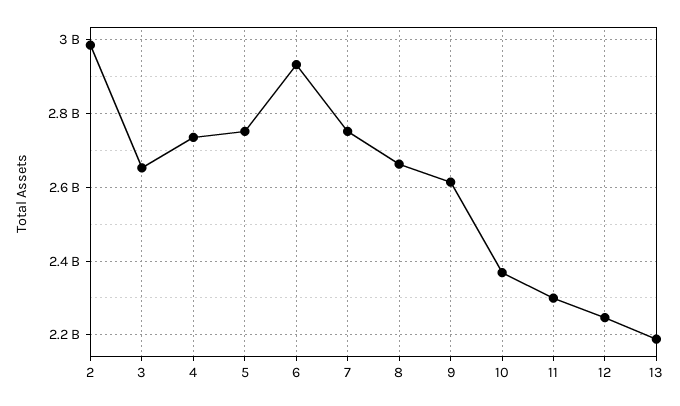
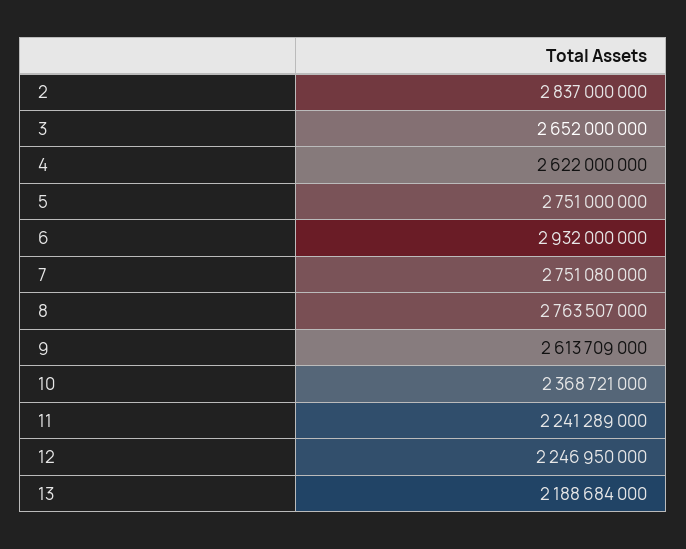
  {
-   "2": 2980000000,
+   "2": 2837000000,
    "3": 2652000000,
-   "4": 2740000000,
+   "4": 2622000000,
    "5": 2751000000,
    "6": 2932000000,
    "7": 2751080000,
-   "8": 2660000000,
+   "8": 2763507000,
    "9": 2613709000,
    "10": 2368721000,
-   "11": 2300000000,
+   "11": 2241289000,
    "12": 2246950000,
    "13": 2188684000
  }

